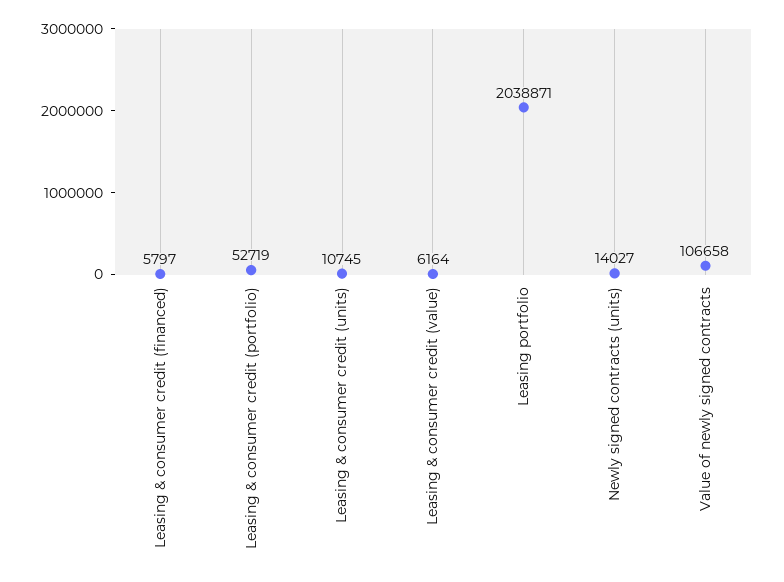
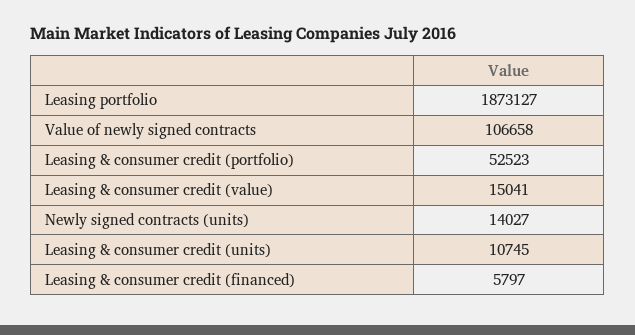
  {
    "Leasing & consumer credit (financed)": 5797,
-   "Leasing & consumer credit (portfolio)": 52719,
+   "Leasing & consumer credit (portfolio)": 52523,
    "Leasing & consumer credit (units)": 10745,
-   "Leasing & consumer credit (value)": 6164,
+   "Leasing & consumer credit (value)": 15041,
-   "Leasing portfolio": 2038871,
+   "Leasing portfolio": 1873127,
    "Newly signed contracts (units)": 14027,
    "Value of newly signed contracts": 106658
  }

